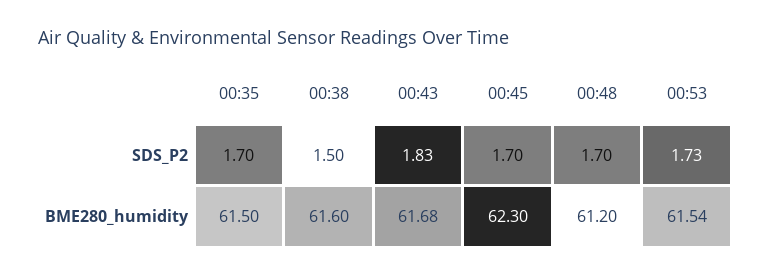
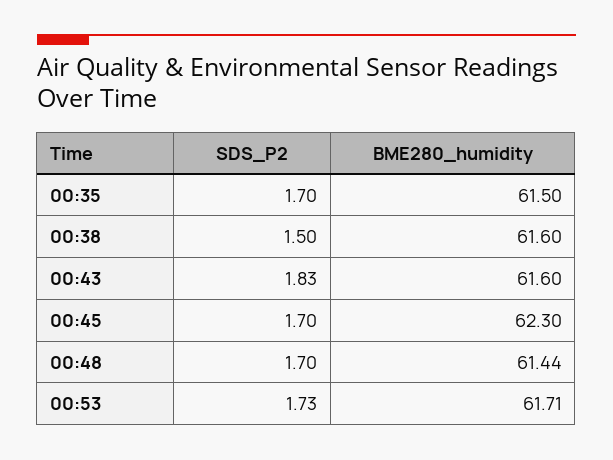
  {
    "00:35": {
      "SDS_P2": 1.7,
      "BME280_humidity": 61.5
    },
    "00:38": {
      "SDS_P2": 1.5,
      "BME280_humidity": 61.6
    },
    "00:43": {
      "SDS_P2": 1.83,
-     "BME280_humidity": 61.68
+     "BME280_humidity": 61.6
    },
    "00:45": {
      "SDS_P2": 1.7,
      "BME280_humidity": 62.3
    },
    "00:48": {
      "SDS_P2": 1.7,
-     "BME280_humidity": 61.2
+     "BME280_humidity": 61.44
    },
    "00:53": {
      "SDS_P2": 1.73,
-     "BME280_humidity": 61.54
+     "BME280_humidity": 61.71
    }
  }

